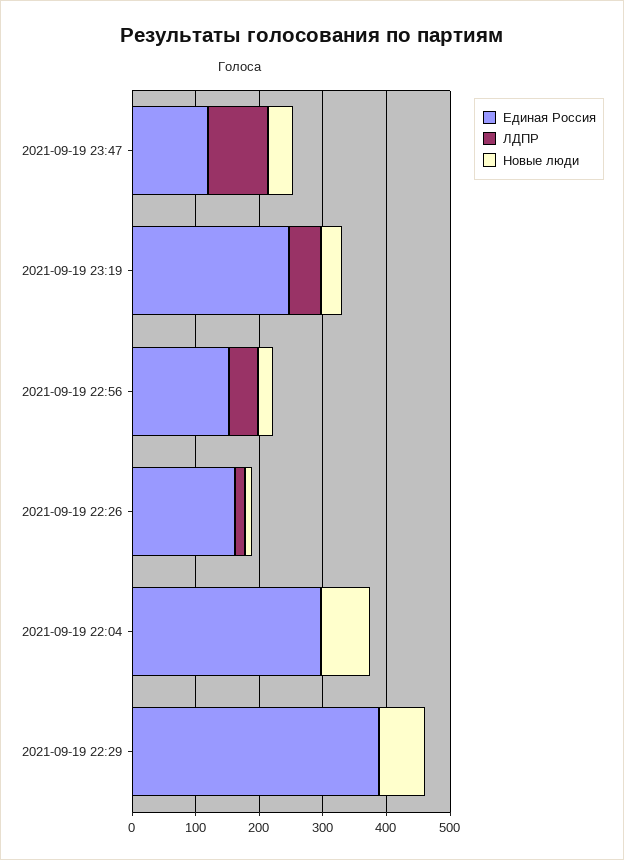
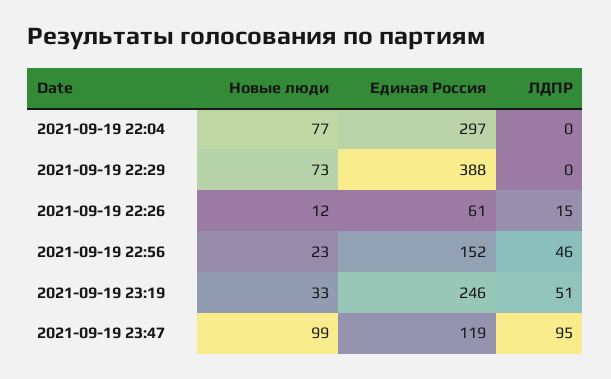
  {
    "Единая Россия": {
      "2021-09-19 23:47": 119,
      "2021-09-19 23:19": 246,
      "2021-09-19 22:56": 152,
-     "2021-09-19 22:26": 160,
+     "2021-09-19 22:26": 61,
      "2021-09-19 22:04": 297,
      "2021-09-19 22:29": 388
    },
    "ЛДПР": {
      "2021-09-19 23:47": 95,
      "2021-09-19 23:19": 51,
      "2021-09-19 22:56": 46,
      "2021-09-19 22:26": 15,
      "2021-09-19 22:04": 0,
      "2021-09-19 22:29": 0
    },
    "Новые люди": {
-     "2021-09-19 23:47": 40,
+     "2021-09-19 23:47": 99,
      "2021-09-19 23:19": 33,
      "2021-09-19 22:56": 23,
      "2021-09-19 22:26": 12,
      "2021-09-19 22:04": 77,
      "2021-09-19 22:29": 73
    }
  }

